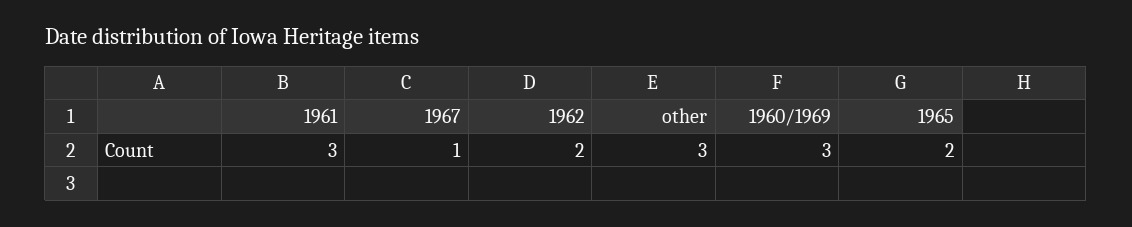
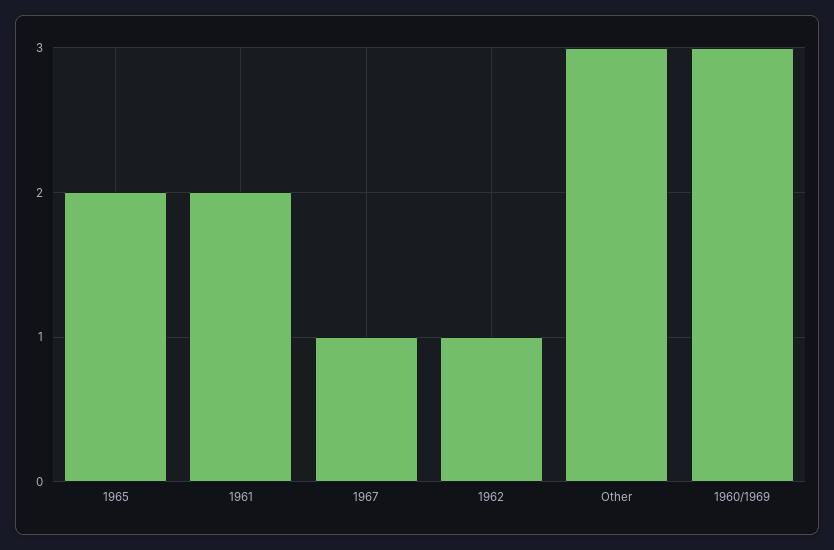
  {
-   "1961": 3,
+   "1961": 2,
    "1967": 1,
-   "1962": 2,
+   "1962": 1,
    "other": 3,
    "1960/1969": 3,
    "1965": 2
  }

